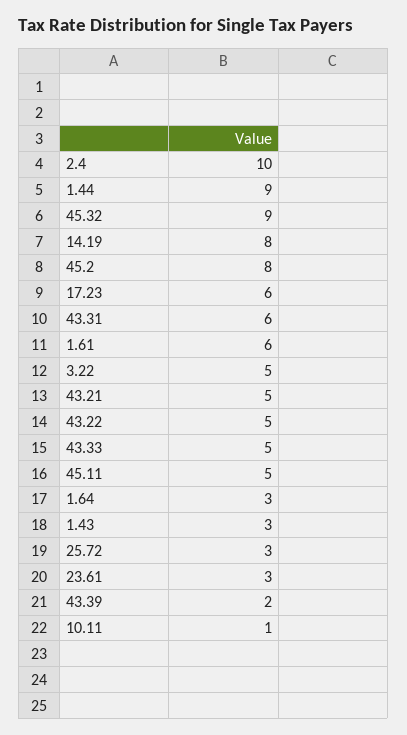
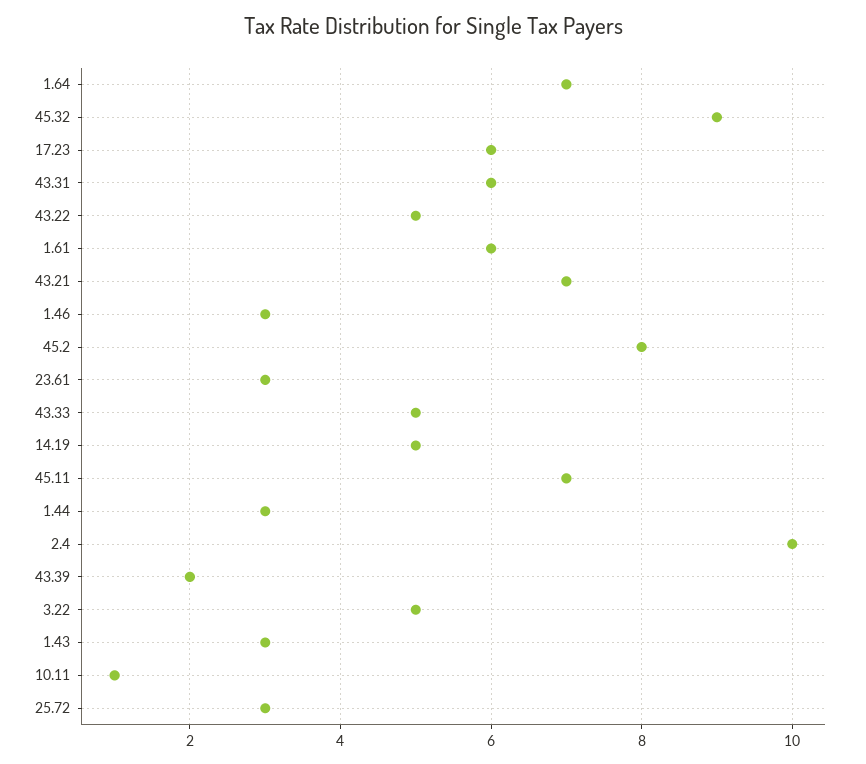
  {
    "2.4": 10,
-   "1.44": 9,
+   "1.44": 3,
    "45.32": 9,
-   "14.19": 8,
+   "14.19": 5,
    "45.2": 8,
    "17.23": 6,
    "43.31": 6,
    "1.61": 6,
    "3.22": 5,
-   "43.21": 5,
+   "43.21": 7,
    "43.22": 5,
    "43.33": 5,
-   "45.11": 5,
+   "45.11": 7,
-   "1.64": 3,
+   "1.64": 7,
    "1.43": 3,
    "25.72": 3,
    "23.61": 3,
    "43.39": 2,
-   "10.11": 1
+   "10.11": 1,
+   "1.46": 3
  }

